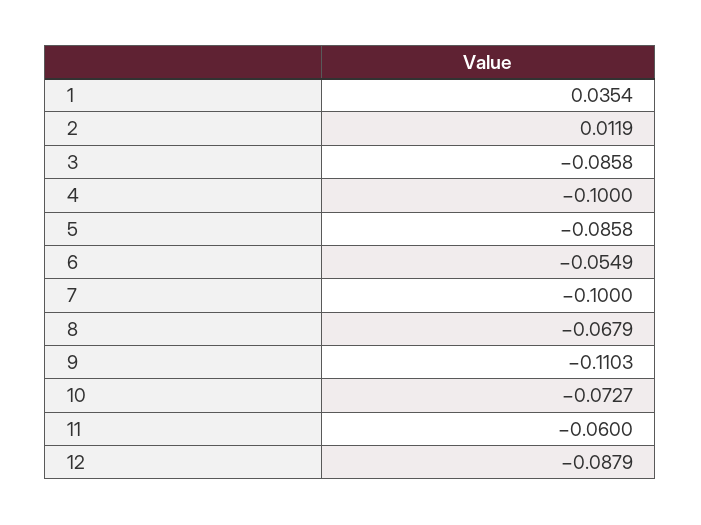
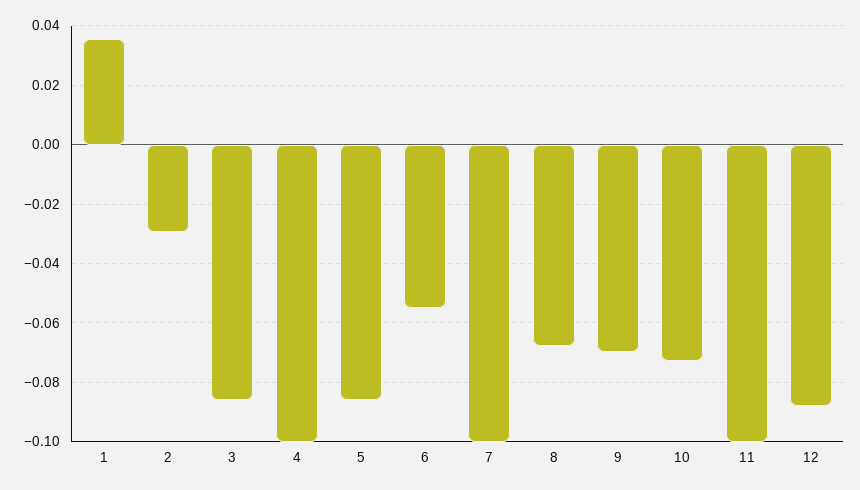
  {
    "1": 0.0354,
-   "2": 0.0119,
+   "2": -0.03,
    "3": -0.0858,
    "4": -0.1,
    "5": -0.0858,
    "6": -0.0549,
    "7": -0.1,
    "8": -0.0679,
-   "9": -0.1103,
+   "9": -0.07,
    "10": -0.0727,
-   "11": -0.06,
+   "11": -0.1,
    "12": -0.0879
  }

